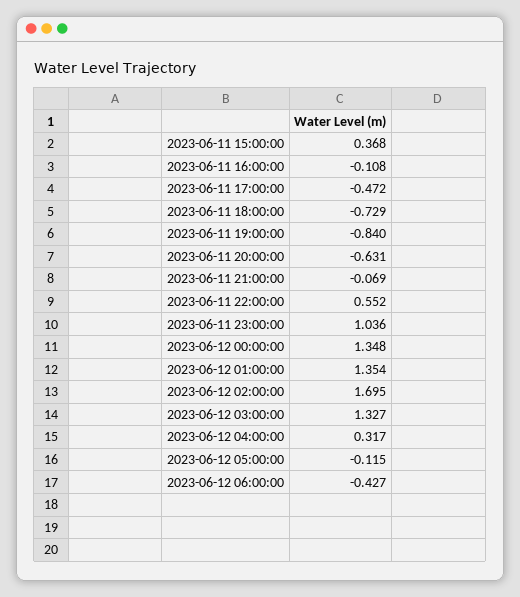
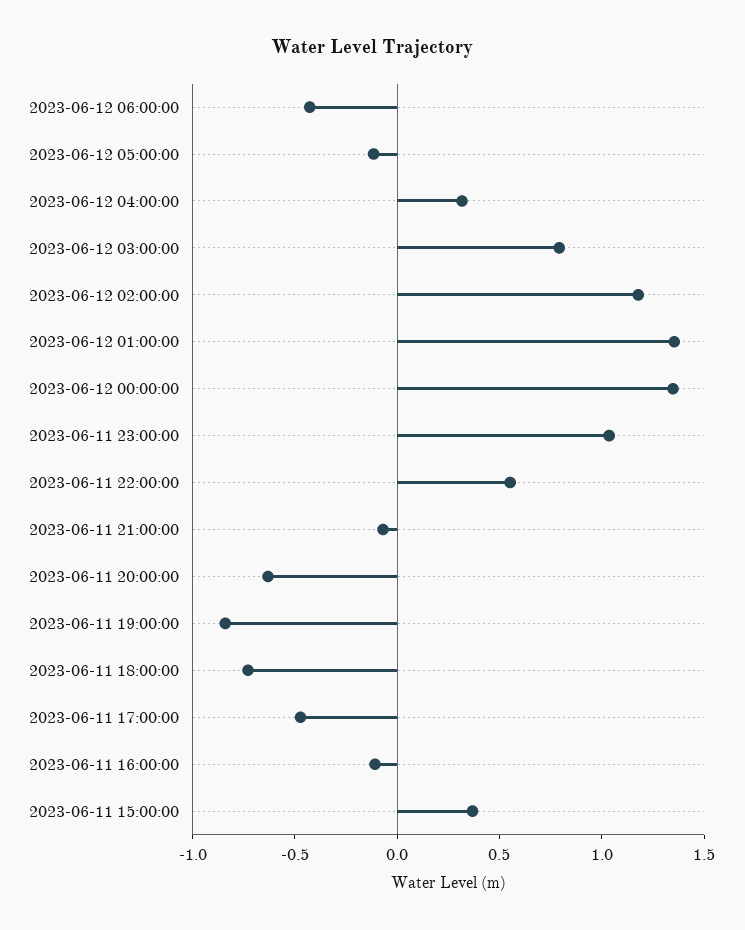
  {
    "2023-06-11 15:00:00": 0.368,
    "2023-06-11 16:00:00": -0.108,
    "2023-06-11 17:00:00": -0.472,
    "2023-06-11 18:00:00": -0.729,
    "2023-06-11 19:00:00": -0.84,
    "2023-06-11 20:00:00": -0.631,
    "2023-06-11 21:00:00": -0.069,
    "2023-06-11 22:00:00": 0.552,
    "2023-06-11 23:00:00": 1.036,
    "2023-06-12 00:00:00": 1.348,
    "2023-06-12 01:00:00": 1.354,
-   "2023-06-12 02:00:00": 1.695,
+   "2023-06-12 02:00:00": 1.2,
-   "2023-06-12 03:00:00": 1.327,
+   "2023-06-12 03:00:00": 0.8,
    "2023-06-12 04:00:00": 0.317,
    "2023-06-12 05:00:00": -0.115,
    "2023-06-12 06:00:00": -0.427
  }

